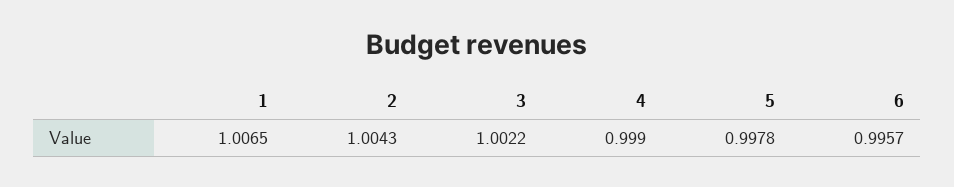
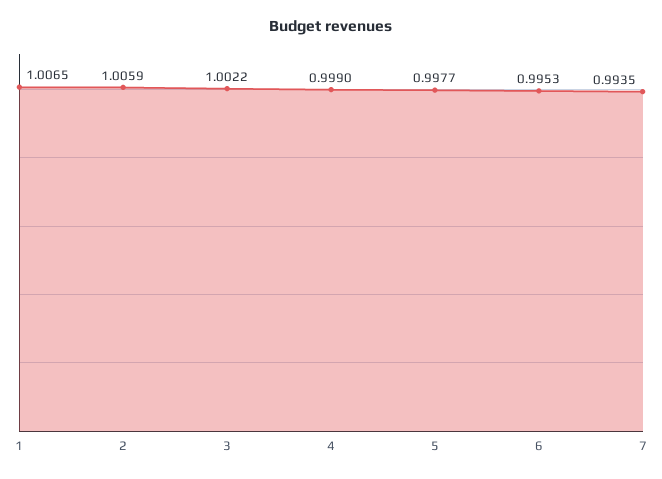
  {
    "1": 1.0065,
-   "2": 1.0043,
+   "2": 1.0059,
    "3": 1.0022,
    "4": 0.999,
-   "5": 0.9978,
+   "5": 0.9977,
-   "6": 0.9957
+   "6": 0.9953,
+   "7": 0.9935
  }

